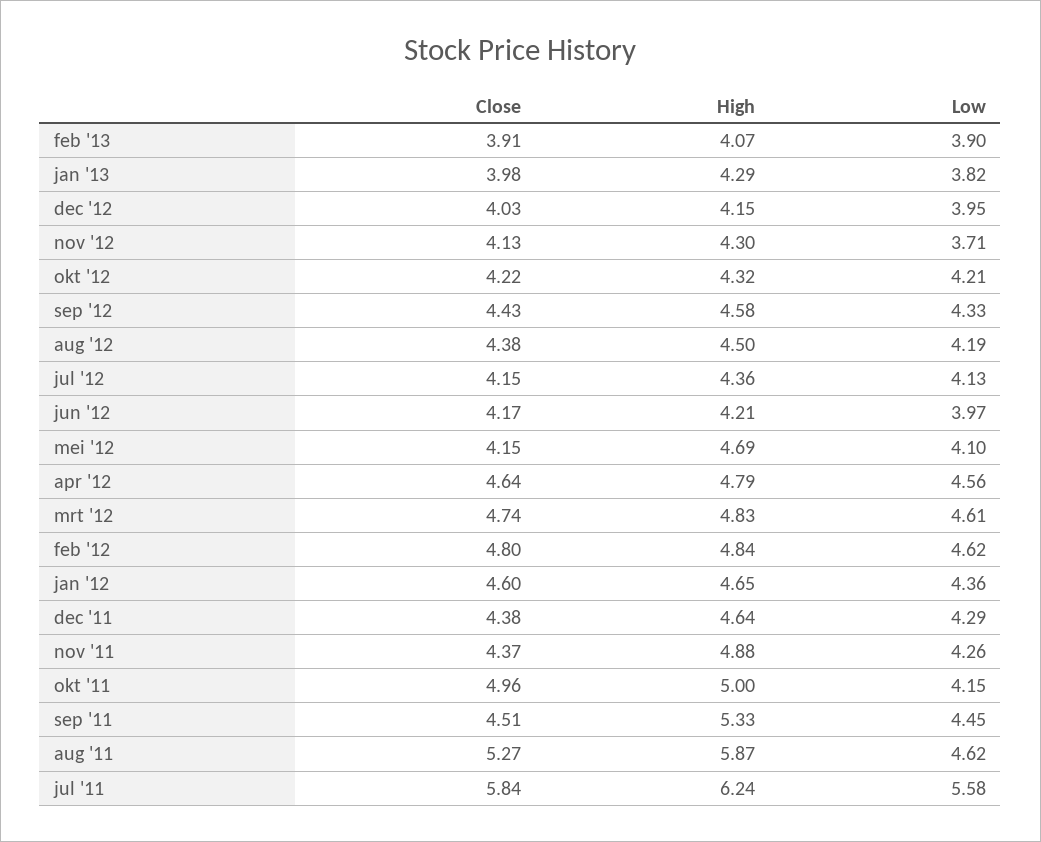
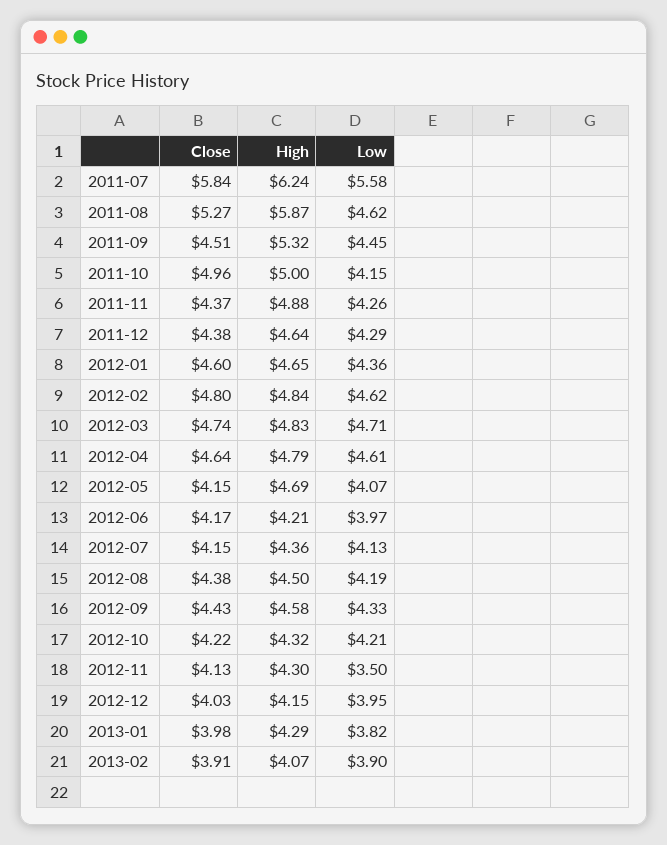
  {
    "Close": {
      "feb '13": 3.91,
      "jan '13": 3.98,
      "dec '12": 4.03,
      "nov '12": 4.13,
      "okt '12": 4.22,
      "sep '12": 4.43,
      "aug '12": 4.38,
      "jul '12": 4.15,
      "jun '12": 4.17,
      "mei '12": 4.15,
      "apr '12": 4.64,
      "mrt '12": 4.74,
      "feb '12": 4.8,
      "jan '12": 4.6,
      "dec '11": 4.38,
      "nov '11": 4.37,
      "okt '11": 4.96,
      "sep '11": 4.51,
      "aug '11": 5.27,
      "jul '11": 5.84
    },
    "High": {
      "feb '13": 4.07,
      "jan '13": 4.29,
      "dec '12": 4.15,
      "nov '12": 4.3,
      "okt '12": 4.32,
      "sep '12": 4.58,
      "aug '12": 4.5,
      "jul '12": 4.36,
      "jun '12": 4.21,
      "mei '12": 4.69,
      "apr '12": 4.79,
      "mrt '12": 4.83,
      "feb '12": 4.84,
      "jan '12": 4.65,
      "dec '11": 4.64,
      "nov '11": 4.88,
      "okt '11": 5,
-     "sep '11": 5.33,
+     "sep '11": 5.32,
      "aug '11": 5.87,
      "jul '11": 6.24
    },
    "Low": {
      "feb '13": 3.9,
      "jan '13": 3.82,
      "dec '12": 3.95,
-     "nov '12": 3.71,
+     "nov '12": 3.5,
      "okt '12": 4.21,
      "sep '12": 4.33,
      "aug '12": 4.19,
      "jul '12": 4.13,
      "jun '12": 3.97,
-     "mei '12": 4.1,
+     "mei '12": 4.07,
-     "apr '12": 4.56,
+     "apr '12": 4.61,
-     "mrt '12": 4.61,
+     "mrt '12": 4.71,
      "feb '12": 4.62,
      "jan '12": 4.36,
      "dec '11": 4.29,
      "nov '11": 4.26,
      "okt '11": 4.15,
      "sep '11": 4.45,
      "aug '11": 4.62,
      "jul '11": 5.58
    }
  }

